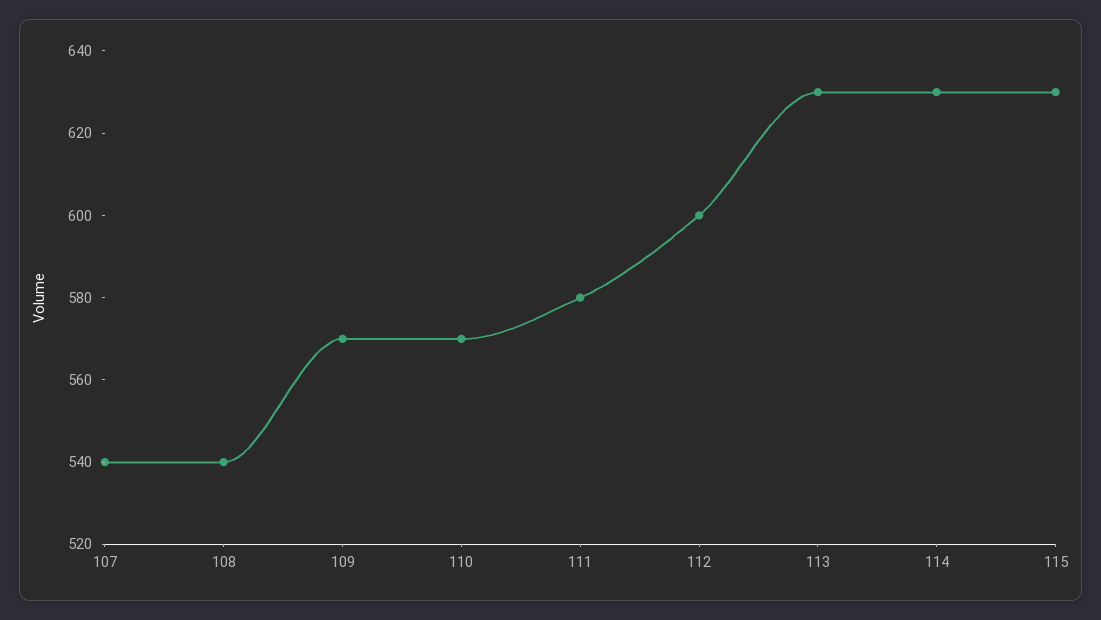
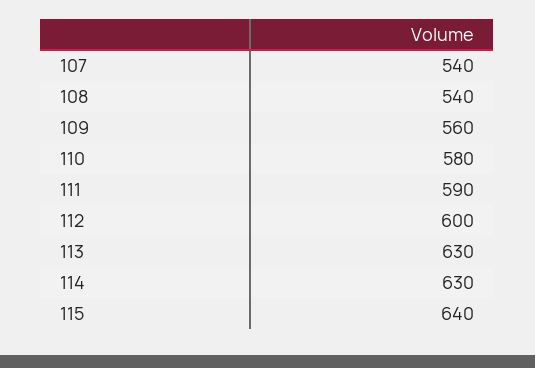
  {
    "107": 540,
    "108": 540,
-   "109": 570,
+   "109": 560,
-   "110": 570,
+   "110": 580,
-   "111": 580,
+   "111": 590,
    "112": 600,
    "113": 630,
    "114": 630,
-   "115": 630
+   "115": 640
  }

